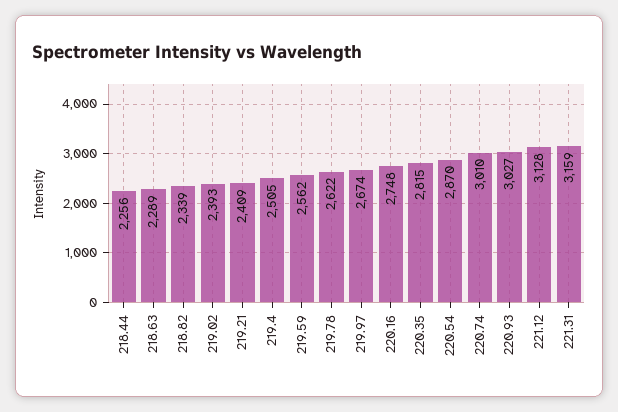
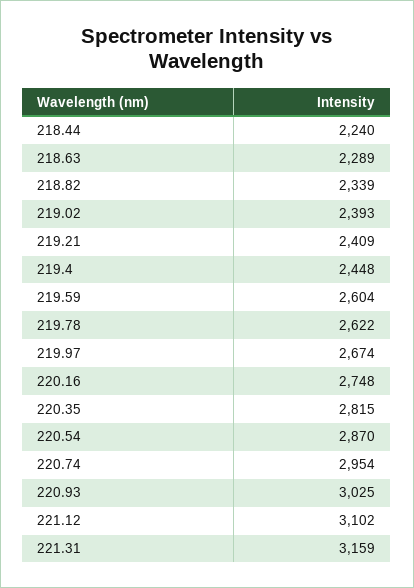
  {
-   "218.44": 2256,
+   "218.44": 2240,
    "218.63": 2289,
    "218.82": 2339,
    "219.02": 2393,
    "219.21": 2409,
-   "219.4": 2505,
+   "219.4": 2448,
-   "219.59": 2562,
+   "219.59": 2604,
    "219.78": 2622,
    "219.97": 2674,
    "220.16": 2748,
    "220.35": 2815,
    "220.54": 2870,
-   "220.74": 3010,
+   "220.74": 2954,
-   "220.93": 3027,
+   "220.93": 3025,
-   "221.12": 3128,
+   "221.12": 3102,
    "221.31": 3159
  }

